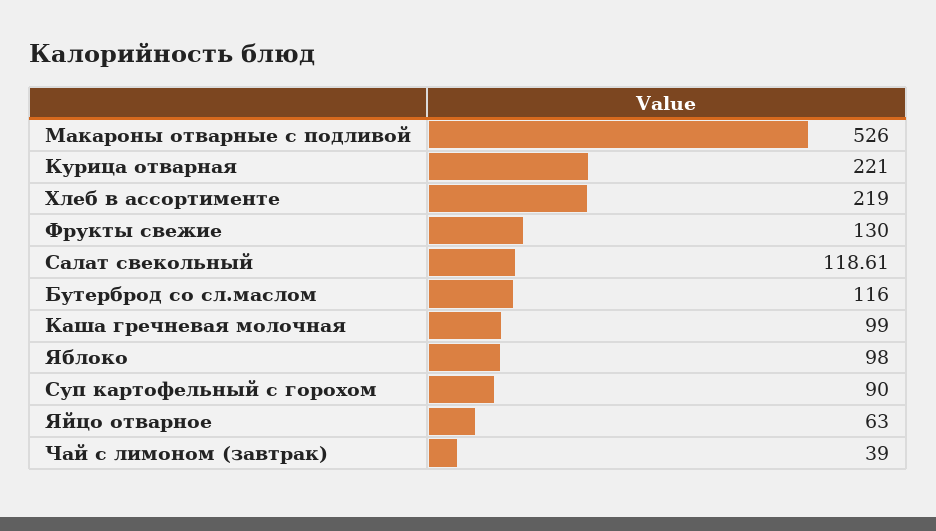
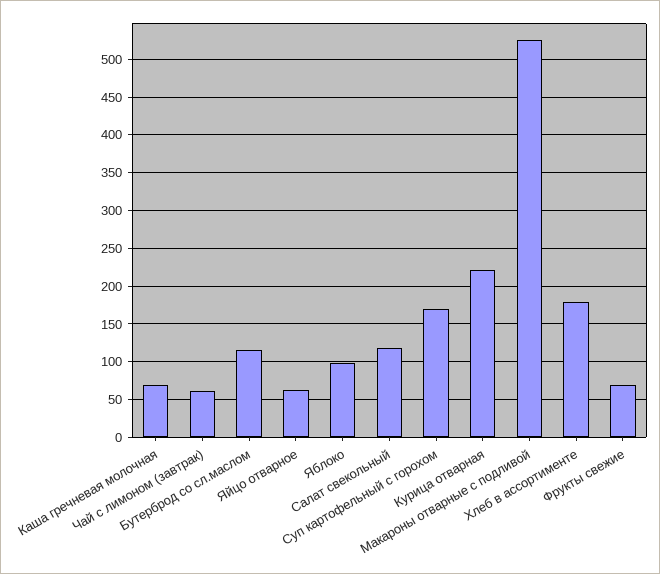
  {
    "Макароны отварные с подливой": 526,
    "Курица отварная": 221,
-   "Хлеб в ассортименте": 219,
+   "Хлеб в ассортименте": 180,
-   "Фрукты свежие": 130,
+   "Фрукты свежие": 70,
    "Салат свекольный": 118.61,
    "Бутерброд со сл.маслом": 116,
-   "Каша гречневая молочная": 99,
+   "Каша гречневая молочная": 70,
    "Яблоко": 98,
-   "Суп картофельный с горохом": 90,
+   "Суп картофельный с горохом": 170,
    "Яйцо отварное": 63,
-   "Чай с лимоном (завтрак)": 39
+   "Чай с лимоном (завтрак)": 60
  }

